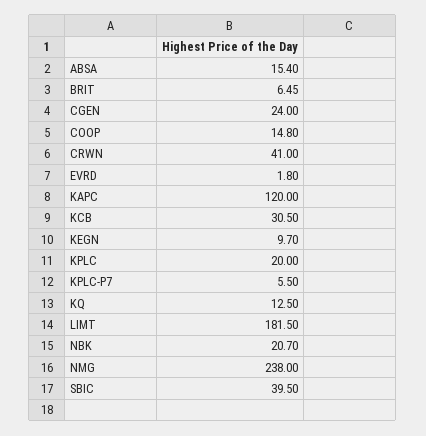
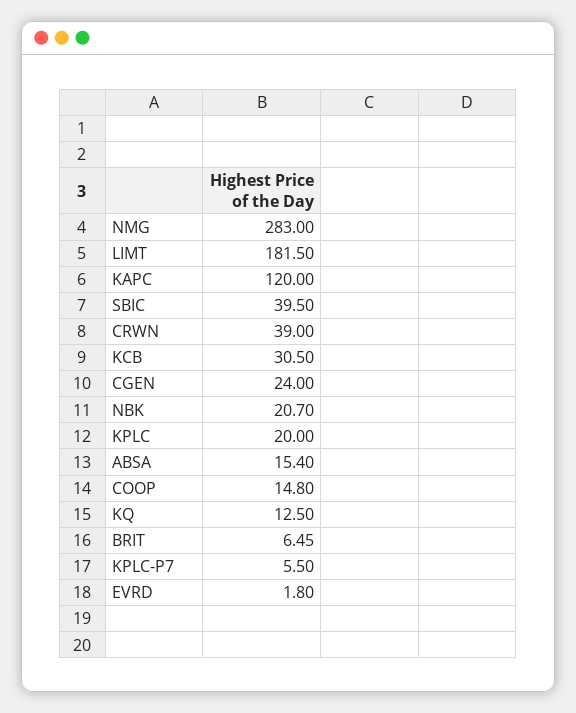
  {
    "ABSA": 15.4,
    "BRIT": 6.45,
    "CGEN": 24,
    "COOP": 14.8,
-   "CRWN": 41,
+   "CRWN": 39,
    "EVRD": 1.8,
    "KAPC": 120,
    "KCB": 30.5,
-   "KEGN": 9.7,
    "KPLC": 20,
    "KPLC-P7": 5.5,
    "KQ": 12.5,
    "LIMT": 181.5,
    "NBK": 20.7,
-   "NMG": 238,
+   "NMG": 283,
    "SBIC": 39.5
  }

